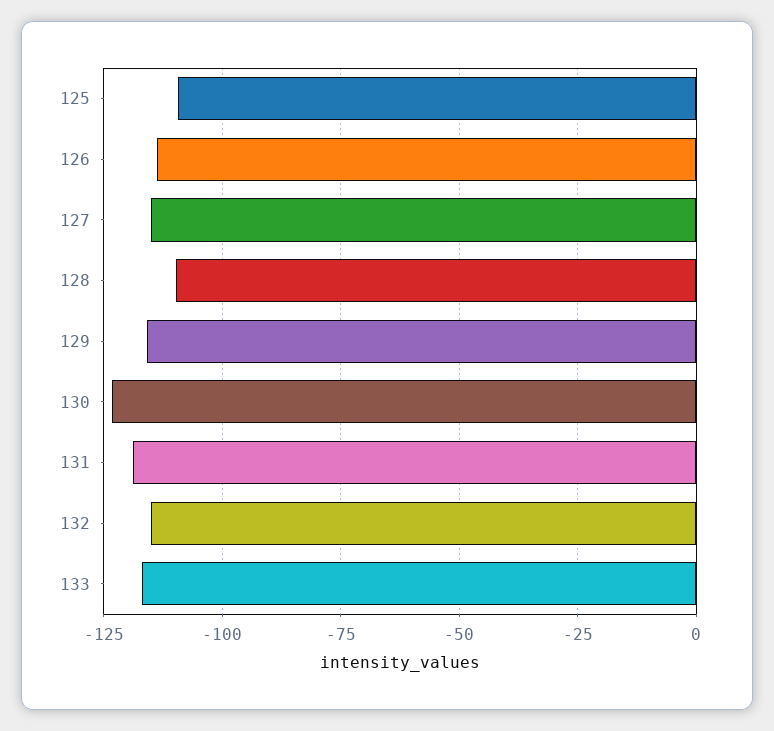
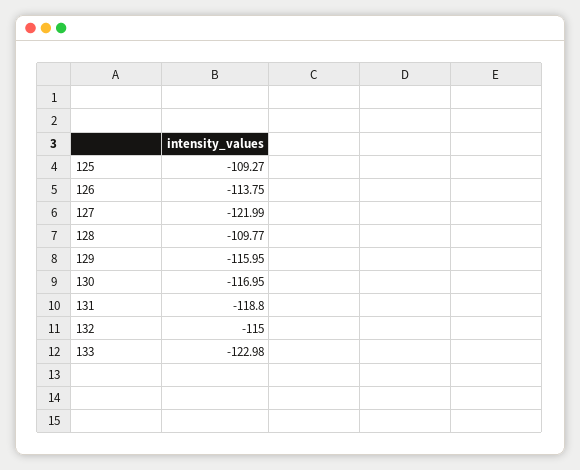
  {
    "125": -109.27,
    "126": -113.75,
-   "127": -115,
+   "127": -121.99,
    "128": -109.77,
    "129": -115.95,
-   "130": -122.5,
+   "130": -116.95,
    "131": -118.8,
    "132": -115,
-   "133": -117.5
+   "133": -122.98
  }

